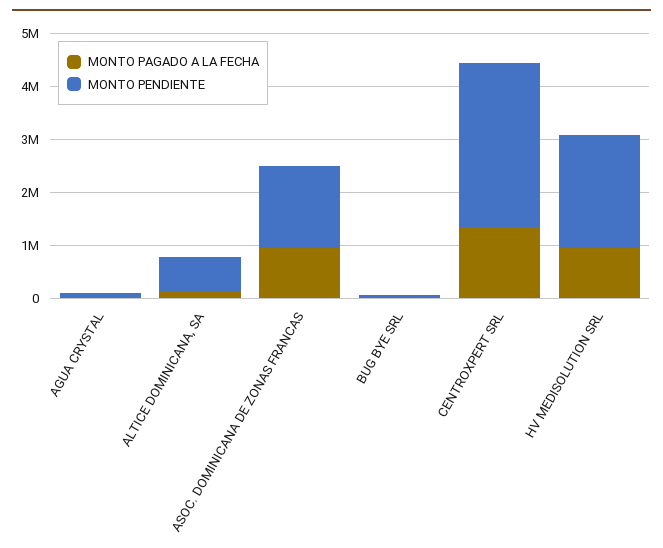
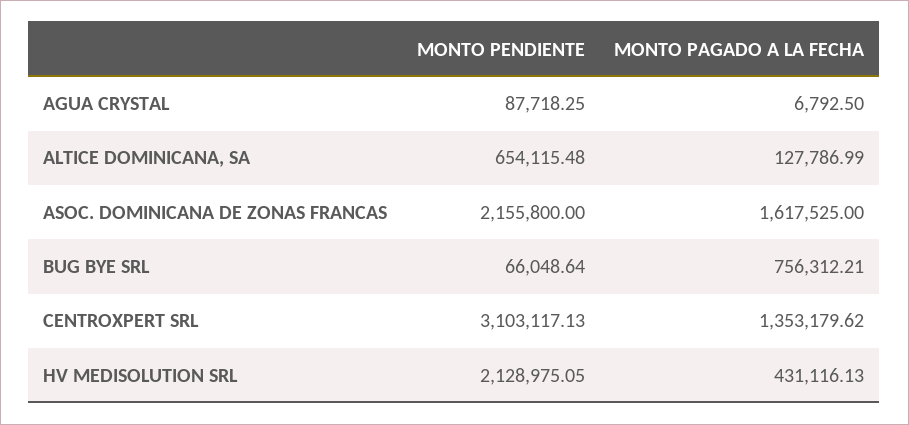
  {
    "MONTO PAGADO A LA FECHA": {
      "AGUA CRYSTAL": 6792.5,
      "ALTICE DOMINICANA, SA": 127786.99,
-     "ASOC. DOMINICANA DE ZONAS FRANCAS": 1000000,
+     "ASOC. DOMINICANA DE ZONAS FRANCAS": 1617525,
-     "BUG BYE SRL": 0,
+     "BUG BYE SRL": 756312.21,
      "CENTROXPERT SRL": 1353179.62,
-     "HV MEDISOLUTION SRL": 1000000
+     "HV MEDISOLUTION SRL": 431116.13
    },
    "MONTO PENDIENTE": {
      "AGUA CRYSTAL": 87718.25,
      "ALTICE DOMINICANA, SA": 654115.48,
-     "ASOC. DOMINICANA DE ZONAS FRANCAS": 1600000,
+     "ASOC. DOMINICANA DE ZONAS FRANCAS": 2155800,
      "BUG BYE SRL": 66048.64,
      "CENTROXPERT SRL": 3103117.13,
      "HV MEDISOLUTION SRL": 2128975.05
    }
  }

